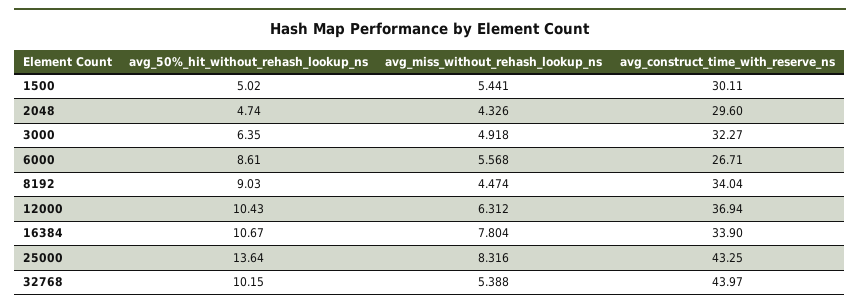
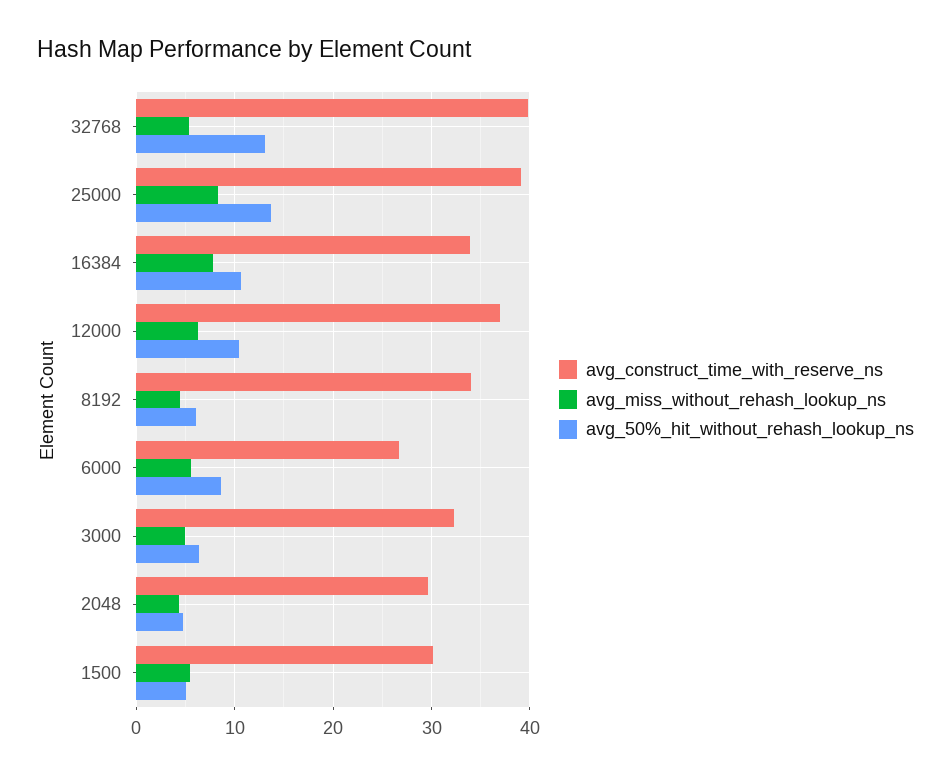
  {
    "avg_50%_hit_without_rehash_lookup_ns": {
      "1500": 5.02,
      "2048": 4.74,
      "3000": 6.35,
      "6000": 8.61,
-     "8192": 9.03,
+     "8192": 6,
      "12000": 10.43,
      "16384": 10.67,
      "25000": 13.64,
-     "32768": 10.15
+     "32768": 13
    },
    "avg_miss_without_rehash_lookup_ns": {
      "1500": 5.441,
      "2048": 4.326,
      "3000": 4.918,
      "6000": 5.568,
      "8192": 4.474,
      "12000": 6.312,
      "16384": 7.804,
      "25000": 8.316,
      "32768": 5.388
    },
    "avg_construct_time_with_reserve_ns": {
      "1500": 30.11,
      "2048": 29.6,
      "3000": 32.27,
      "6000": 26.71,
      "8192": 34.04,
      "12000": 36.94,
      "16384": 33.9,
-     "25000": 43.25,
+     "25000": 39,
-     "32768": 43.97
+     "32768": 40
    }
  }

